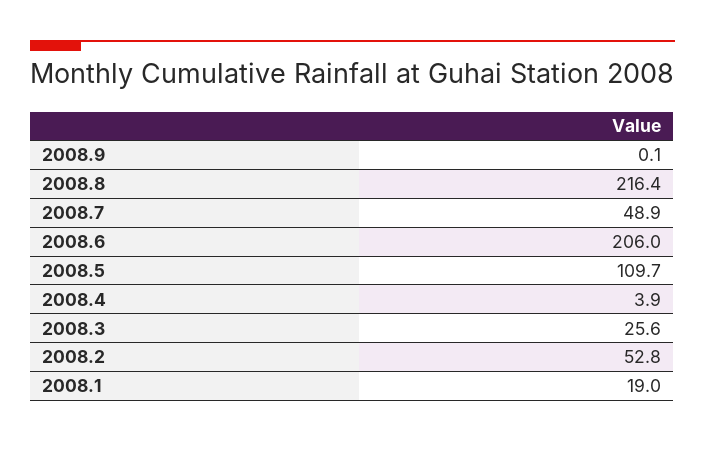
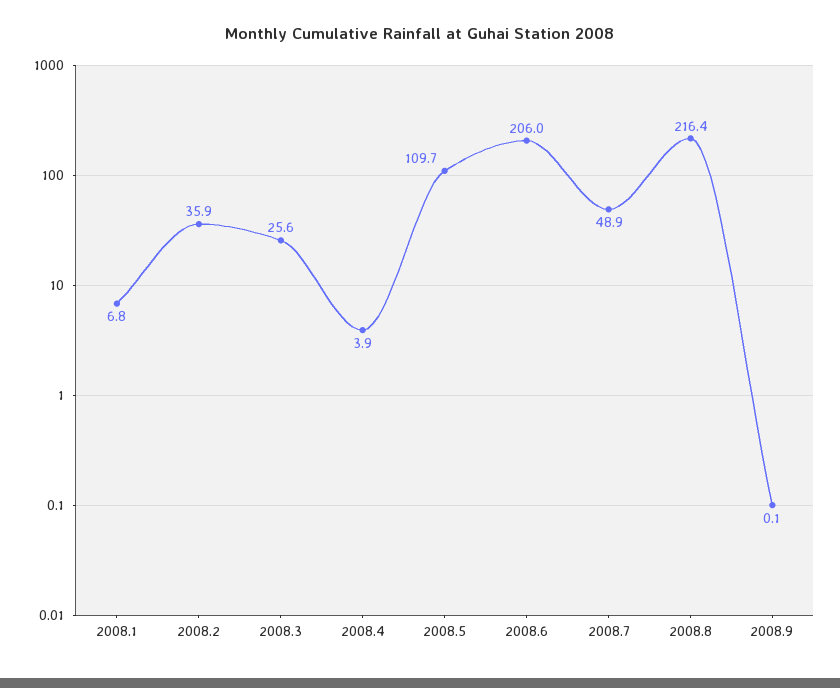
  {
    "2008.9": 0.1,
    "2008.8": 216.4,
    "2008.7": 48.9,
    "2008.6": 206,
    "2008.5": 109.7,
    "2008.4": 3.9,
    "2008.3": 25.6,
-   "2008.2": 52.8,
+   "2008.2": 35.9,
-   "2008.1": 19
+   "2008.1": 6.8
  }

